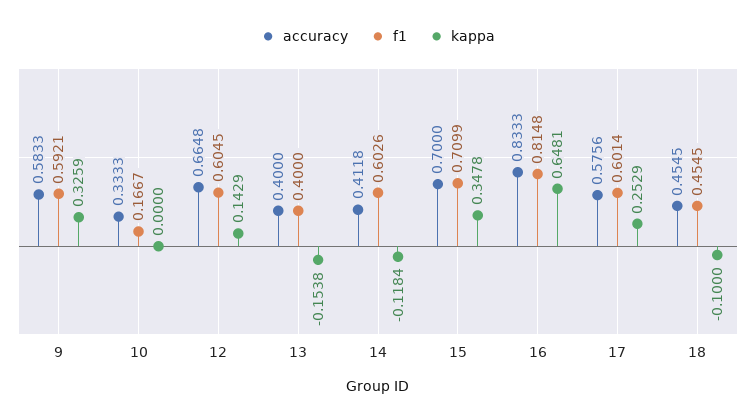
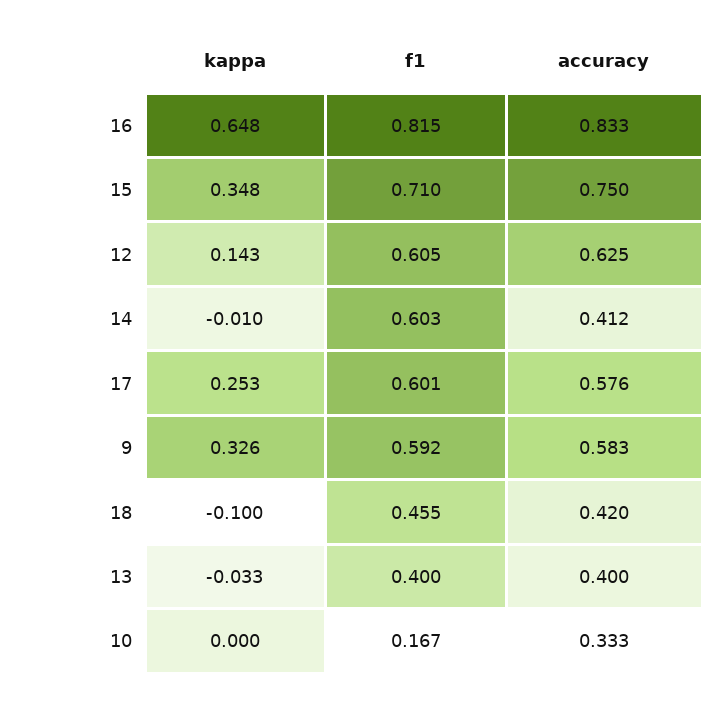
  {
    "accuracy": {
      "9": 0.5833,
      "10": 0.3333,
-     "12": 0.6648,
+     "12": 0.625,
      "13": 0.4,
      "14": 0.4118,
-     "15": 0.7,
+     "15": 0.75,
      "16": 0.8333,
      "17": 0.5756,
-     "18": 0.4545
+     "18": 0.42
    },
    "f1": {
      "9": 0.5921,
      "10": 0.1667,
      "12": 0.6045,
      "13": 0.4,
      "14": 0.6026,
      "15": 0.7099,
      "16": 0.8148,
      "17": 0.6014,
      "18": 0.4545
    },
    "kappa": {
      "9": 0.3259,
      "10": 0,
      "12": 0.1429,
-     "13": -0.1538,
+     "13": -0.033,
-     "14": -0.1184,
+     "14": -0.01,
      "15": 0.3478,
      "16": 0.6481,
      "17": 0.2529,
      "18": -0.1
    }
  }

